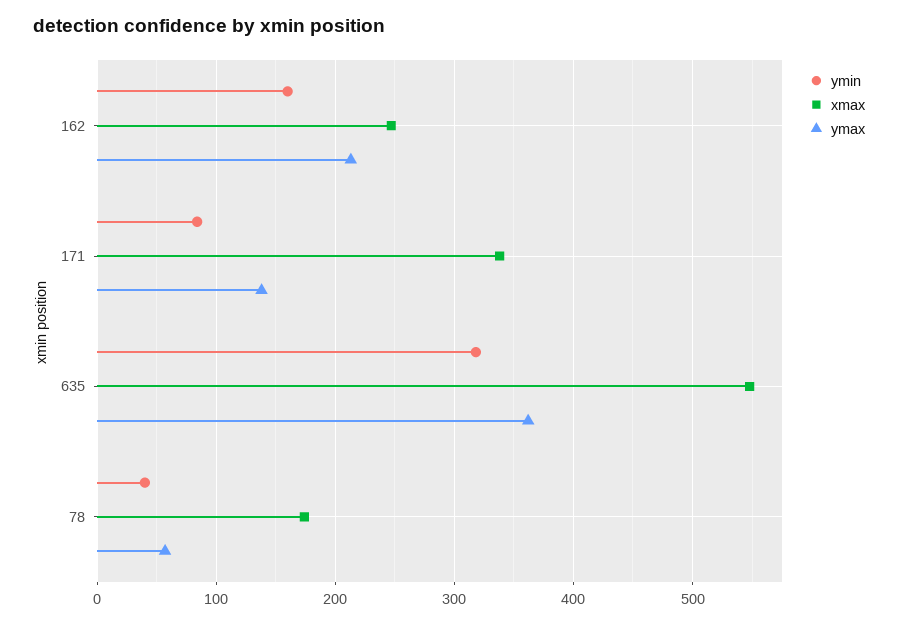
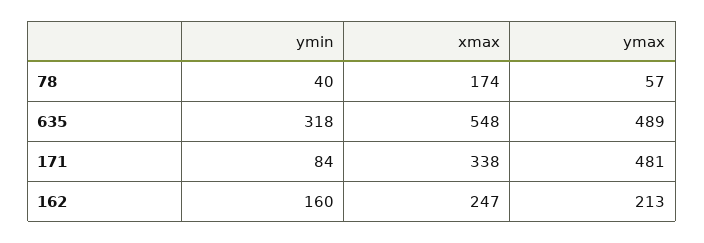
  {
    "ymin": {
      "162": 160,
      "171": 84,
      "635": 318,
      "78": 40
    },
    "xmax": {
      "162": 247,
      "171": 338,
      "635": 548,
      "78": 174
    },
    "ymax": {
      "162": 213,
-     "171": 140,
+     "171": 481,
-     "635": 360,
+     "635": 489,
      "78": 57
    }
  }

